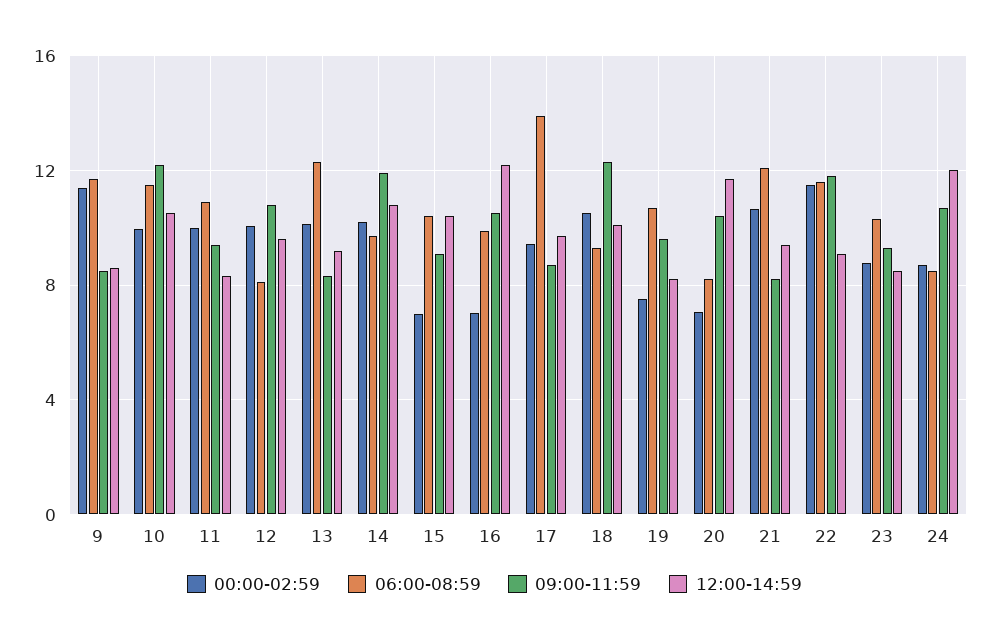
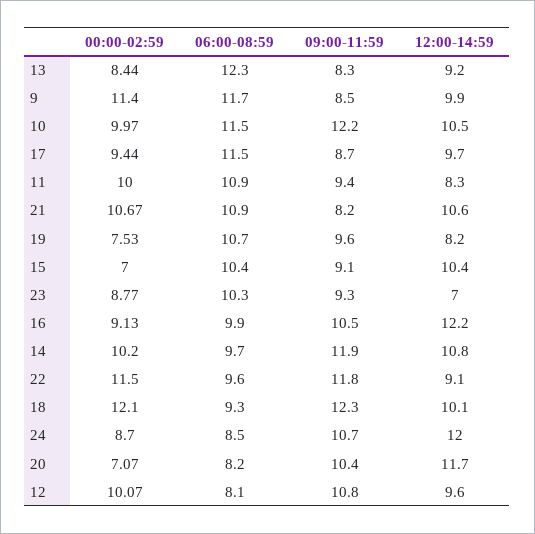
  {
    "00:00-02:59": {
      "9": 11.4,
      "10": 9.97,
      "11": 10,
      "12": 10.07,
-     "13": 10,
+     "13": 8.44,
      "14": 10.2,
      "15": 7,
-     "16": 7,
+     "16": 9.13,
      "17": 9.44,
-     "18": 10.5,
+     "18": 12.1,
      "19": 7.53,
      "20": 7.07,
      "21": 10.67,
      "22": 11.5,
      "23": 8.77,
      "24": 8.7
    },
    "06:00-08:59": {
      "9": 11.7,
      "10": 11.5,
      "11": 10.9,
      "12": 8.1,
      "13": 12.3,
      "14": 9.7,
      "15": 10.4,
      "16": 9.9,
-     "17": 14,
+     "17": 11.5,
      "18": 9.3,
      "19": 10.7,
      "20": 8.2,
-     "21": 12,
+     "21": 10.9,
-     "22": 11.5,
+     "22": 9.6,
      "23": 10.3,
      "24": 8.5
    },
    "09:00-11:59": {
      "9": 8.5,
      "10": 12.2,
      "11": 9.4,
      "12": 10.8,
      "13": 8.3,
      "14": 11.9,
      "15": 9.1,
      "16": 10.5,
      "17": 8.7,
      "18": 12.3,
      "19": 9.6,
      "20": 10.4,
      "21": 8.2,
      "22": 11.8,
      "23": 9.3,
      "24": 10.7
    },
    "12:00-14:59": {
-     "9": 8.5,
+     "9": 9.9,
      "10": 10.5,
      "11": 8.3,
      "12": 9.6,
      "13": 9.2,
      "14": 10.8,
      "15": 10.4,
      "16": 12.2,
      "17": 9.7,
      "18": 10.1,
      "19": 8.2,
      "20": 11.7,
-     "21": 9.5,
+     "21": 10.6,
      "22": 9.1,
-     "23": 8.5,
+     "23": 7,
      "24": 12
    }
  }

